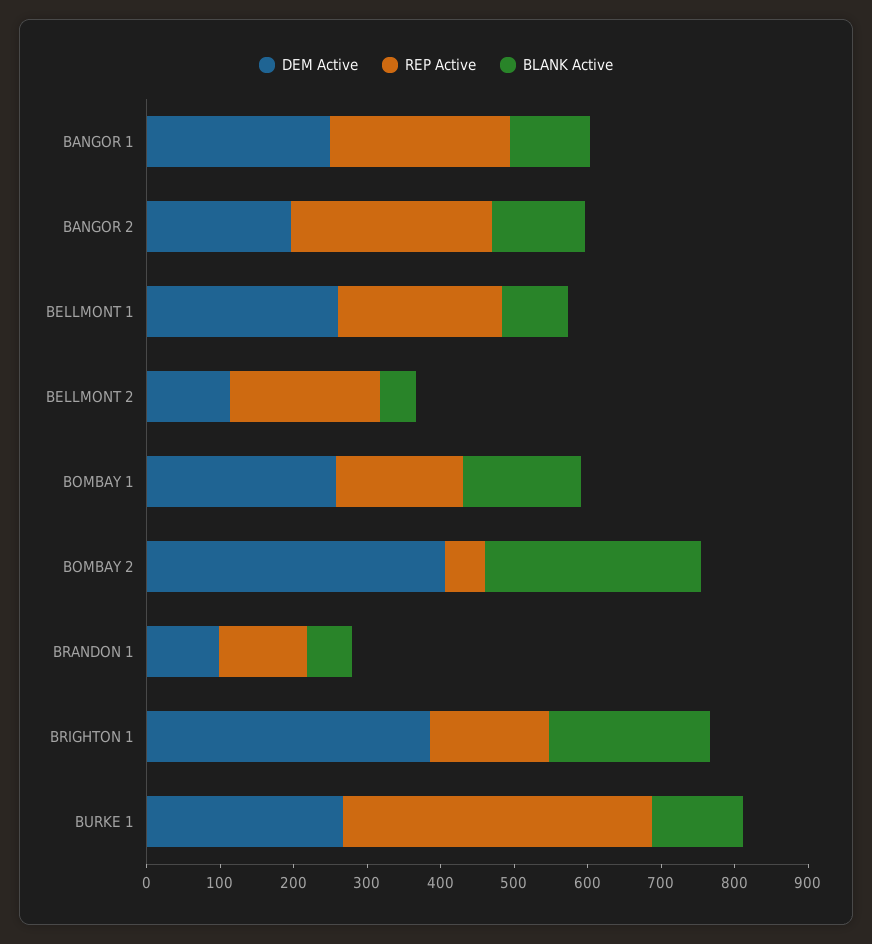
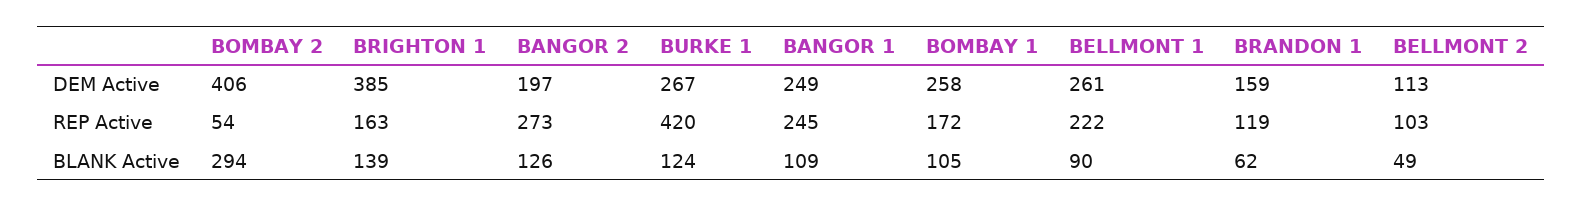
  {
    "DEM Active": {
      "BANGOR 1": 249,
      "BANGOR 2": 197,
      "BELLMONT 1": 261,
      "BELLMONT 2": 113,
      "BOMBAY 1": 258,
      "BOMBAY 2": 406,
-     "BRANDON 1": 100,
+     "BRANDON 1": 159,
      "BRIGHTON 1": 385,
      "BURKE 1": 267
    },
    "REP Active": {
      "BANGOR 1": 245,
      "BANGOR 2": 273,
      "BELLMONT 1": 222,
-     "BELLMONT 2": 200,
+     "BELLMONT 2": 103,
      "BOMBAY 1": 172,
      "BOMBAY 2": 54,
      "BRANDON 1": 119,
      "BRIGHTON 1": 163,
      "BURKE 1": 420
    },
    "BLANK Active": {
      "BANGOR 1": 109,
      "BANGOR 2": 126,
      "BELLMONT 1": 90,
      "BELLMONT 2": 49,
-     "BOMBAY 1": 160,
+     "BOMBAY 1": 105,
      "BOMBAY 2": 294,
      "BRANDON 1": 62,
-     "BRIGHTON 1": 220,
+     "BRIGHTON 1": 139,
      "BURKE 1": 124
    }
  }

